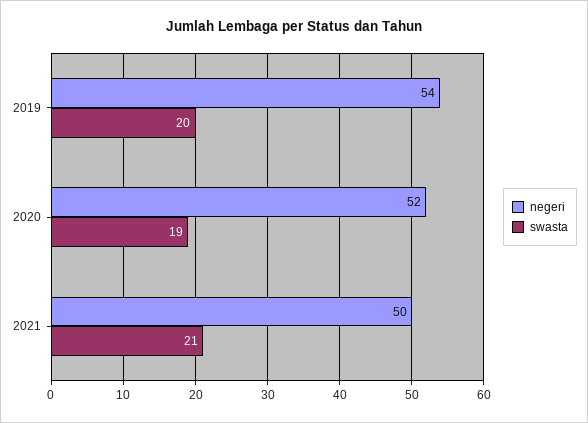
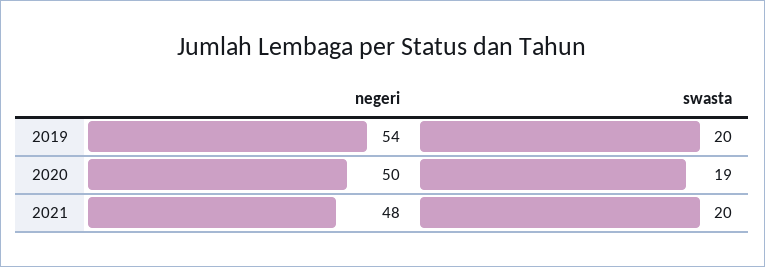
  {
    "negeri": {
      "2019": 54,
-     "2020": 52,
+     "2020": 50,
-     "2021": 50
+     "2021": 48
    },
    "swasta": {
      "2019": 20,
      "2020": 19,
-     "2021": 21
+     "2021": 20
    }
  }

